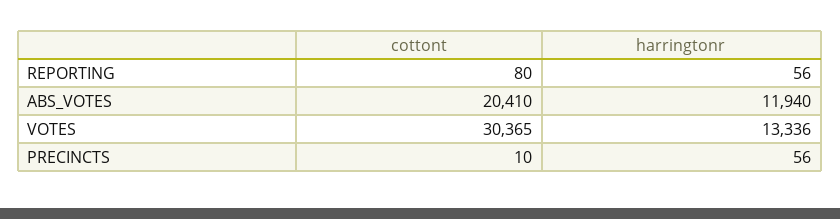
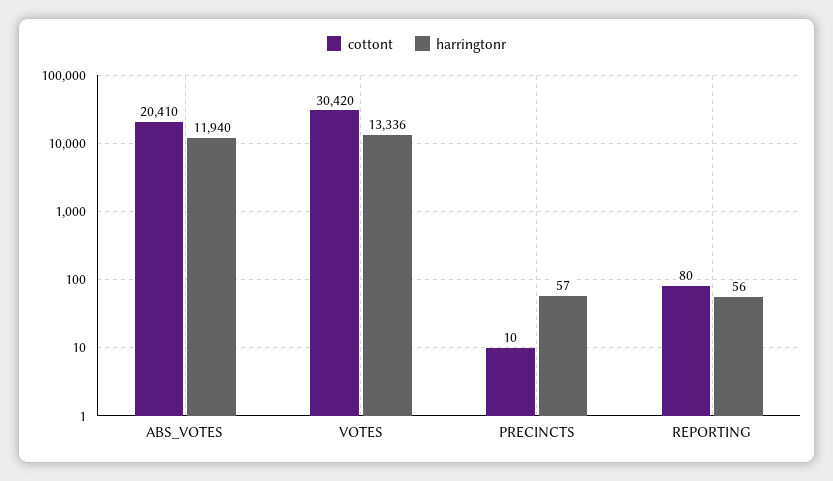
  {
    "cottont": {
      "REPORTING": 80,
      "ABS_VOTES": 20410,
-     "VOTES": 30365,
+     "VOTES": 30420,
      "PRECINCTS": 10
    },
    "harringtonr": {
      "REPORTING": 56,
      "ABS_VOTES": 11940,
      "VOTES": 13336,
-     "PRECINCTS": 56
+     "PRECINCTS": 57
    }
  }

